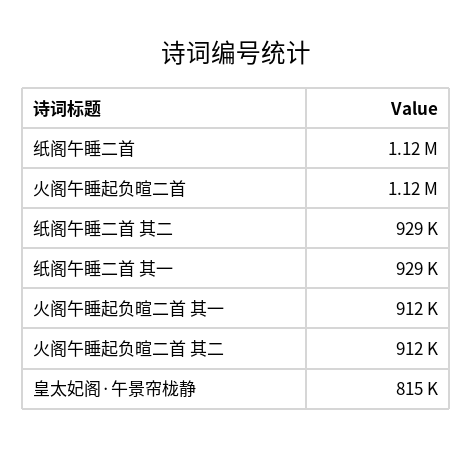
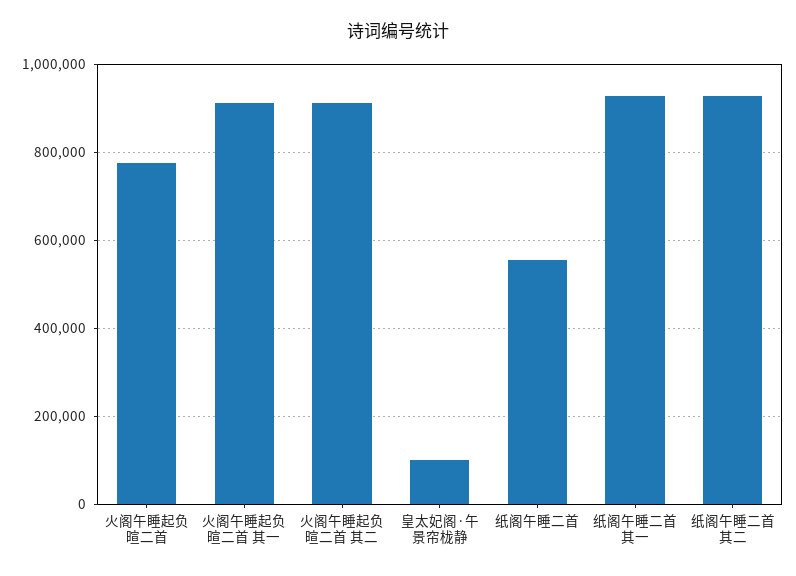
  {
-   "纸阁午睡二首": 1120000,
+   "纸阁午睡二首": 560000,
-   "火阁午睡起负暄二首": 1120000,
+   "火阁午睡起负暄二首": 780000,
    "纸阁午睡二首 其二": 929000,
    "纸阁午睡二首 其一": 929000,
    "火阁午睡起负暄二首 其一": 912000,
    "火阁午睡起负暄二首 其二": 912000,
-   "皇太妃阁·午景帘栊静": 815000
+   "皇太妃阁·午景帘栊静": 100000
  }

